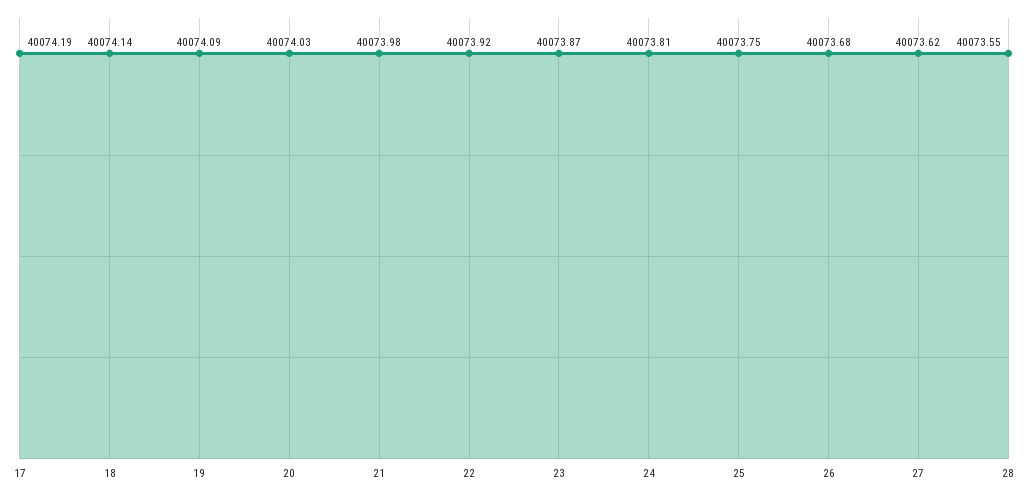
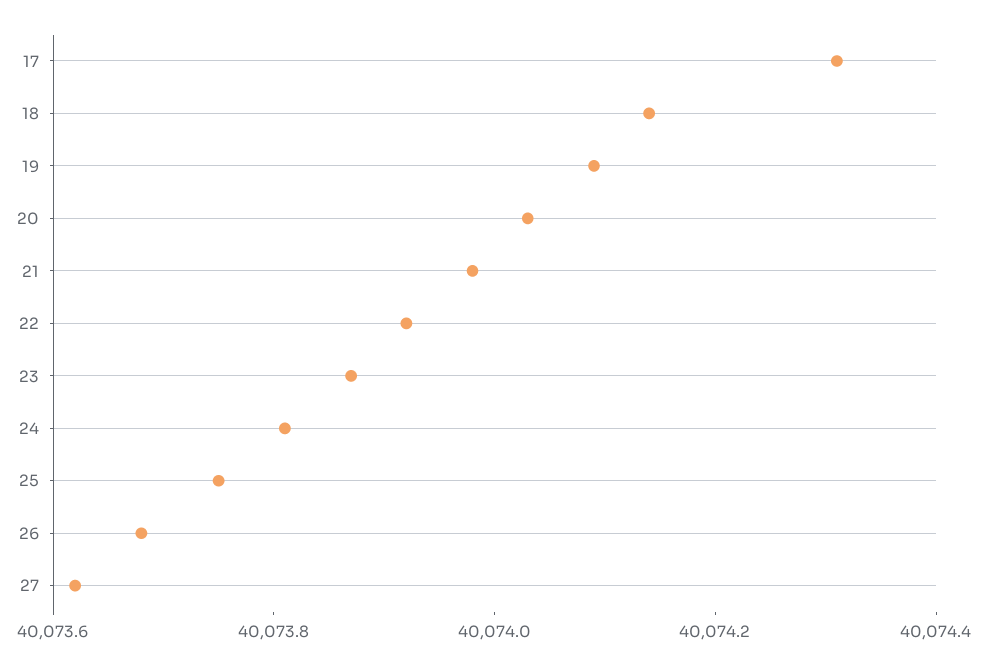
  {
-   "17": 40074.19,
+   "17": 40074.3,
    "18": 40074.14,
    "19": 40074.09,
    "20": 40074.03,
    "21": 40073.98,
    "22": 40073.92,
    "23": 40073.87,
    "24": 40073.81,
    "25": 40073.75,
    "26": 40073.68,
-   "27": 40073.62,
+   "27": 40073.62
-   "28": 40073.55
  }

